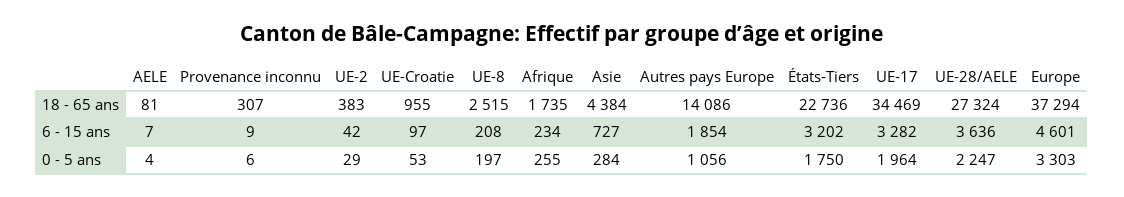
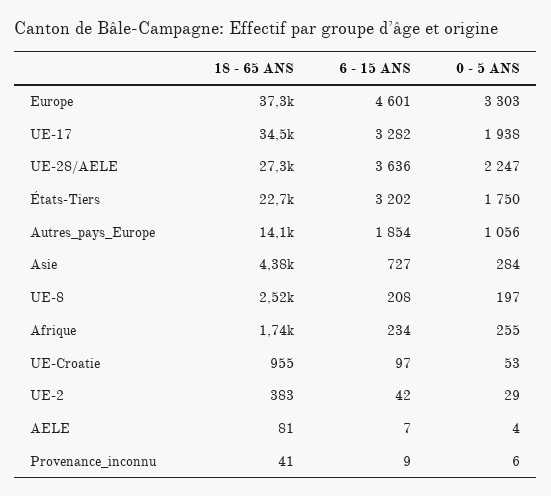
  {
    "AELE": {
      "18 - 65 ans": 81,
      "6 - 15 ans": 7,
      "0 - 5 ans": 4
    },
    "Provenance inconnu": {
-     "18 - 65 ans": 307,
+     "18 - 65 ans": 41,
      "6 - 15 ans": 9,
      "0 - 5 ans": 6
    },
    "UE-2": {
      "18 - 65 ans": 383,
      "6 - 15 ans": 42,
      "0 - 5 ans": 29
    },
    "UE-Croatie": {
      "18 - 65 ans": 955,
      "6 - 15 ans": 97,
      "0 - 5 ans": 53
    },
    "UE-8": {
      "18 - 65 ans": 2515,
      "6 - 15 ans": 208,
      "0 - 5 ans": 197
    },
    "Afrique": {
      "18 - 65 ans": 1735,
      "6 - 15 ans": 234,
      "0 - 5 ans": 255
    },
    "Asie": {
      "18 - 65 ans": 4384,
      "6 - 15 ans": 727,
      "0 - 5 ans": 284
    },
    "Autres pays Europe": {
      "18 - 65 ans": 14086,
      "6 - 15 ans": 1854,
      "0 - 5 ans": 1056
    },
    "États-Tiers": {
      "18 - 65 ans": 22736,
      "6 - 15 ans": 3202,
      "0 - 5 ans": 1750
    },
    "UE-17": {
      "18 - 65 ans": 34469,
      "6 - 15 ans": 3282,
-     "0 - 5 ans": 1964
+     "0 - 5 ans": 1938
    },
    "UE-28/AELE": {
      "18 - 65 ans": 27324,
      "6 - 15 ans": 3636,
      "0 - 5 ans": 2247
    },
    "Europe": {
      "18 - 65 ans": 37294,
      "6 - 15 ans": 4601,
      "0 - 5 ans": 3303
    }
  }

